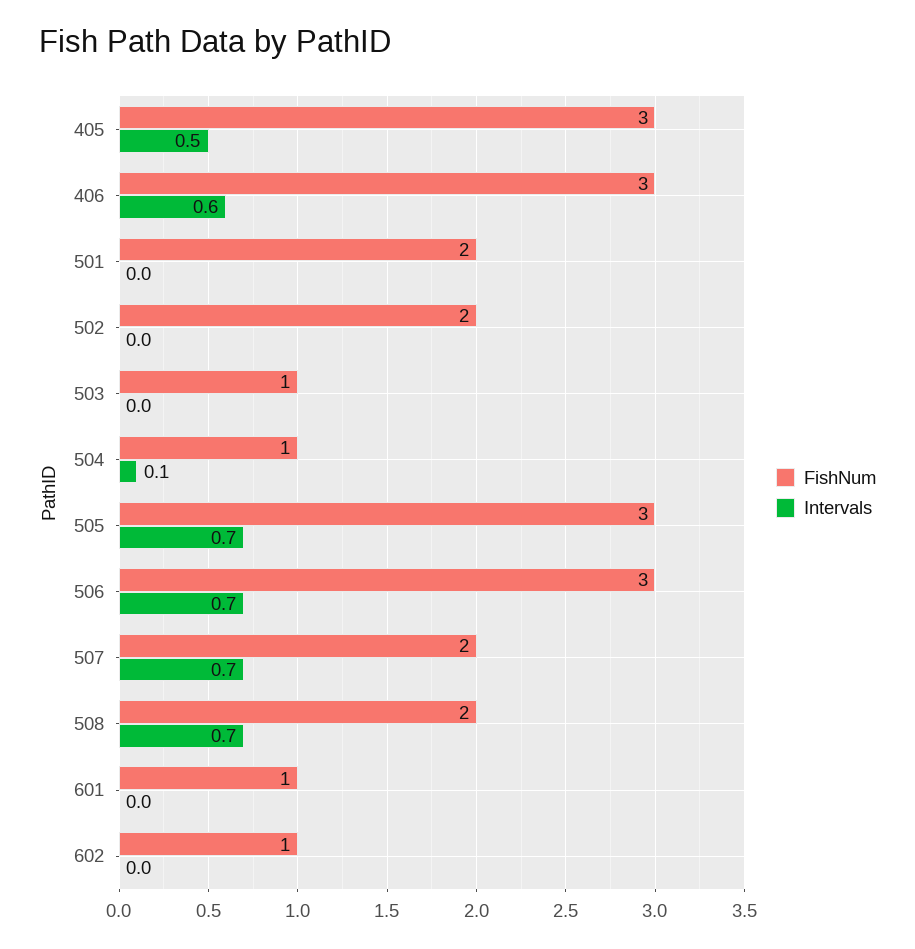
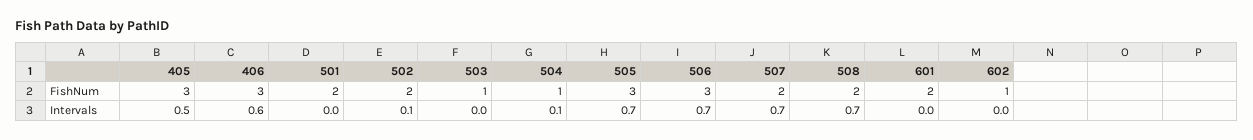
  {
    "FishNum": {
      "405": 3,
      "406": 3,
      "501": 2,
      "502": 2,
      "503": 1,
      "504": 1,
      "505": 3,
      "506": 3,
      "507": 2,
      "508": 2,
-     "601": 1,
+     "601": 2,
      "602": 1
    },
    "Intervals": {
      "405": 0.5,
      "406": 0.6,
      "501": 0,
-     "502": 0,
+     "502": 0.1,
      "503": 0,
      "504": 0.1,
      "505": 0.7,
      "506": 0.7,
      "507": 0.7,
      "508": 0.7,
      "601": 0,
      "602": 0
    }
  }

